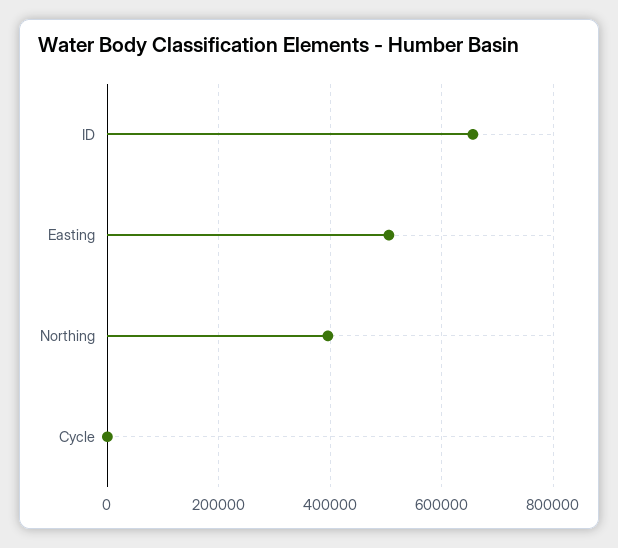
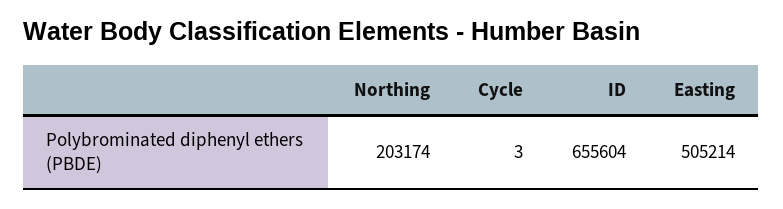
  {
    "ID": 655604,
    "Easting": 505214,
-   "Northing": 400000,
+   "Northing": 203174,
    "Cycle": 3
  }

